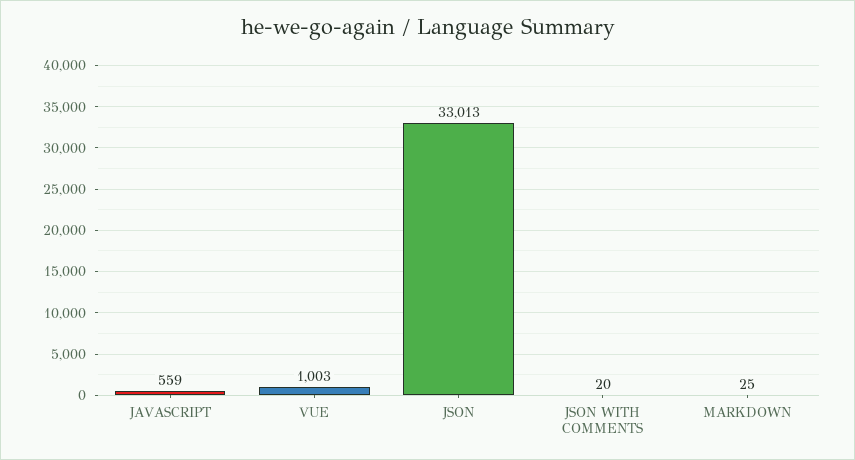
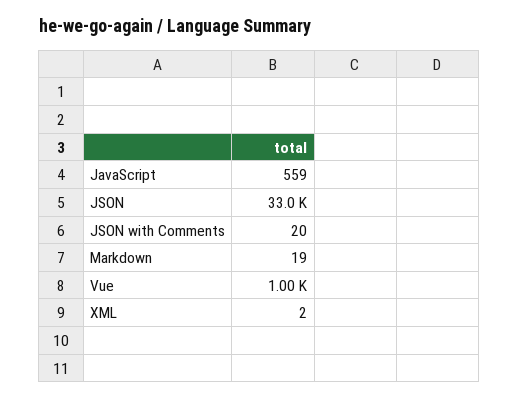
  {
    "JAVASCRIPT": 559,
    "VUE": 1003,
    "JSON": 33013,
    "JSON WITH COMMENTS": 20,
-   "MARKDOWN": 25
+   "MARKDOWN": 19,
+   "XML": 2
  }

